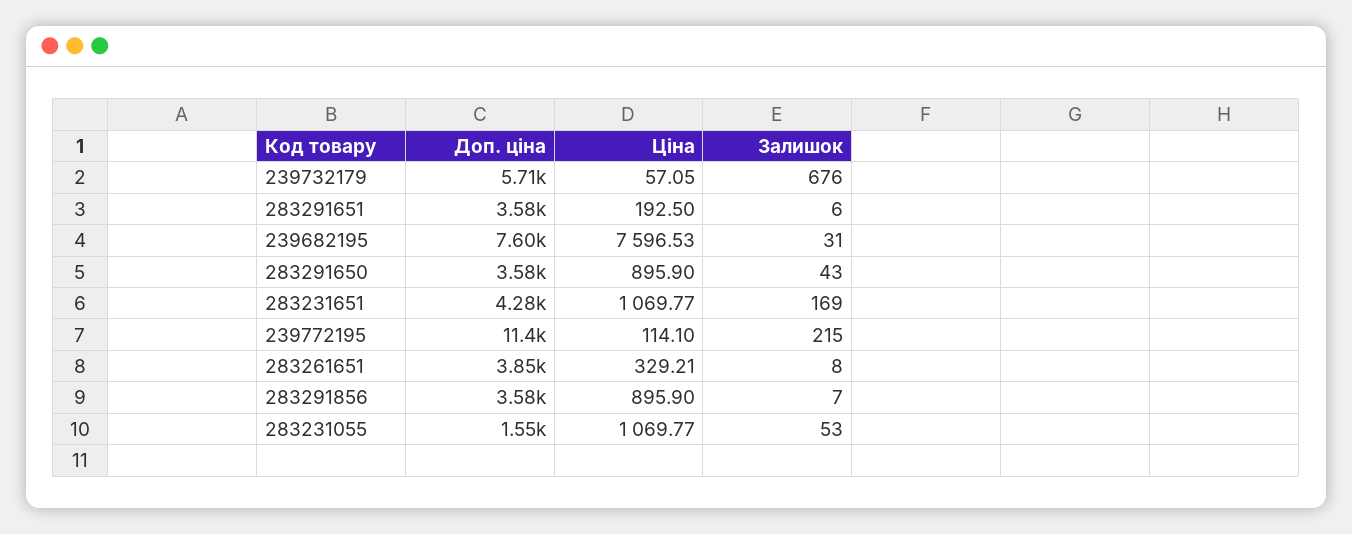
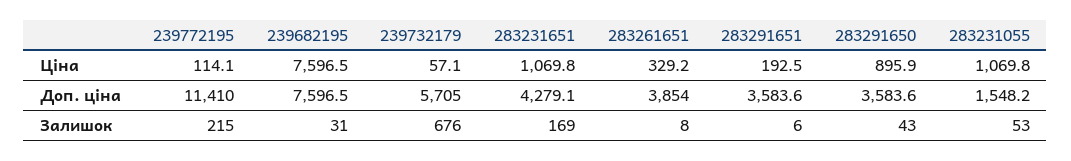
  {
    "Доп. ціна": {
      "239732179": 5705,
      "283291651": 3583.6,
      "239682195": 7596.5,
      "283291650": 3583.6,
      "283231651": 4279.1,
      "239772195": 11410,
      "283261651": 3854,
-     "283291856": 3580,
      "283231055": 1548.2
    },
    "Ціна": {
      "239732179": 57.05,
      "283291651": 192.5,
      "239682195": 7596.53,
      "283291650": 895.9,
      "283231651": 1069.77,
      "239772195": 114.1,
      "283261651": 329.21,
-     "283291856": 895.9,
      "283231055": 1069.77
    },
    "Залишок": {
      "239732179": 676,
      "283291651": 6,
      "239682195": 31,
      "283291650": 43,
      "283231651": 169,
      "239772195": 215,
      "283261651": 8,
-     "283291856": 7,
      "283231055": 53
    }
  }

